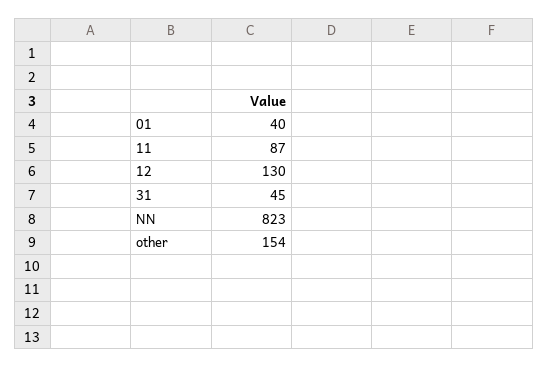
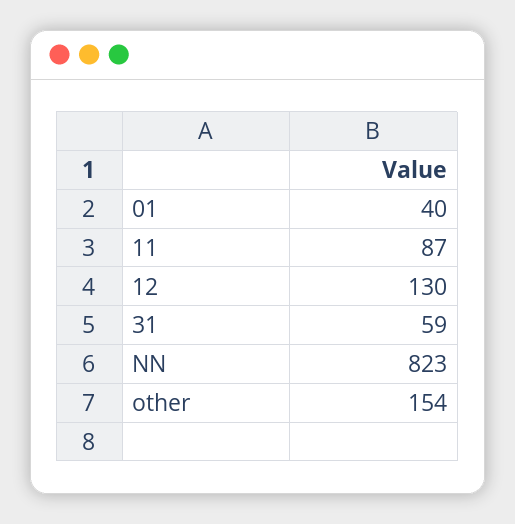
  {
    "01": 40,
    "11": 87,
    "12": 130,
-   "31": 45,
+   "31": 59,
    "NN": 823,
    "other": 154
  }

